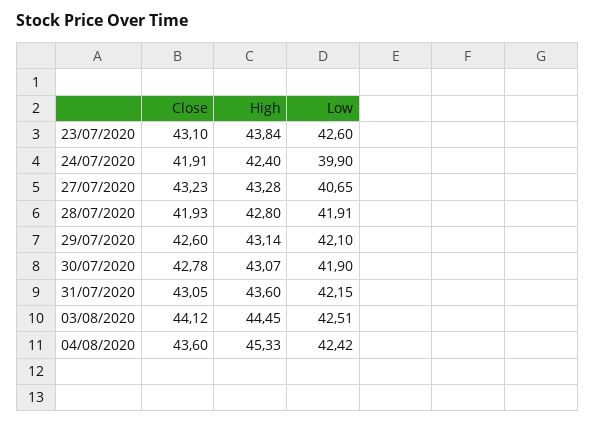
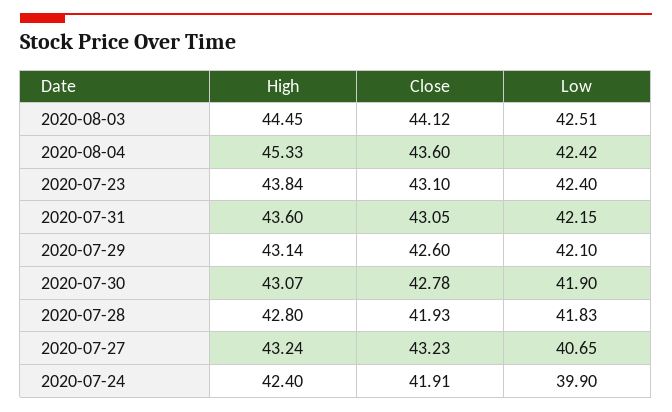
  {
    "Close": {
      "23/07/2020": 43.1,
      "24/07/2020": 41.91,
      "27/07/2020": 43.23,
      "28/07/2020": 41.93,
      "29/07/2020": 42.6,
      "30/07/2020": 42.78,
      "31/07/2020": 43.05,
      "03/08/2020": 44.12,
      "04/08/2020": 43.6
    },
    "High": {
      "23/07/2020": 43.84,
      "24/07/2020": 42.4,
-     "27/07/2020": 43.28,
+     "27/07/2020": 43.24,
      "28/07/2020": 42.8,
      "29/07/2020": 43.14,
      "30/07/2020": 43.07,
      "31/07/2020": 43.6,
      "03/08/2020": 44.45,
      "04/08/2020": 45.33
    },
    "Low": {
-     "23/07/2020": 42.6,
+     "23/07/2020": 42.4,
      "24/07/2020": 39.9,
      "27/07/2020": 40.65,
-     "28/07/2020": 41.91,
+     "28/07/2020": 41.83,
      "29/07/2020": 42.1,
      "30/07/2020": 41.9,
      "31/07/2020": 42.15,
      "03/08/2020": 42.51,
      "04/08/2020": 42.42
    }
  }

